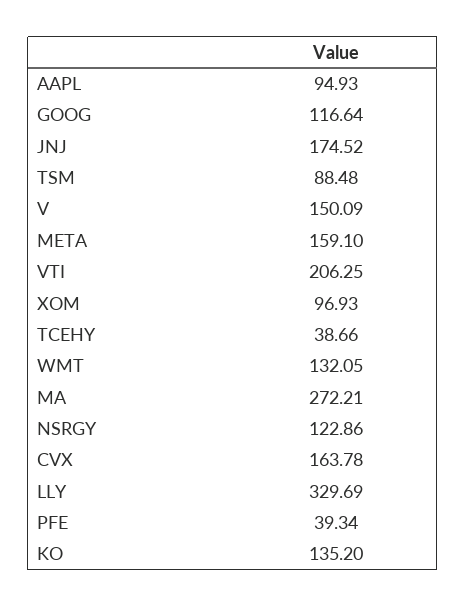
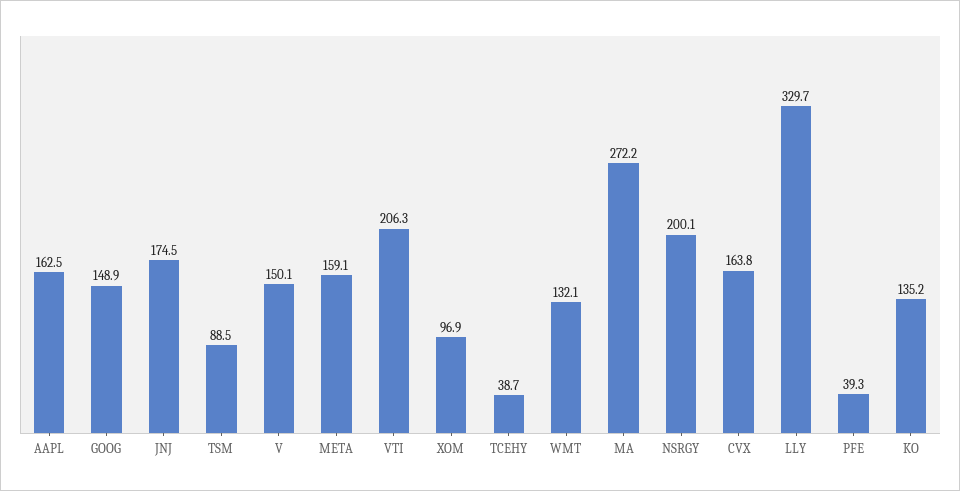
  {
-   "AAPL": 94.93,
+   "AAPL": 162.5,
-   "GOOG": 116.64,
+   "GOOG": 148.9,
    "JNJ": 174.52,
    "TSM": 88.48,
    "V": 150.09,
    "META": 159.1,
    "VTI": 206.25,
    "XOM": 96.93,
    "TCEHY": 38.66,
    "WMT": 132.05,
    "MA": 272.21,
-   "NSRGY": 122.86,
+   "NSRGY": 200.1,
    "CVX": 163.78,
    "LLY": 329.69,
    "PFE": 39.34,
    "KO": 135.2
  }

